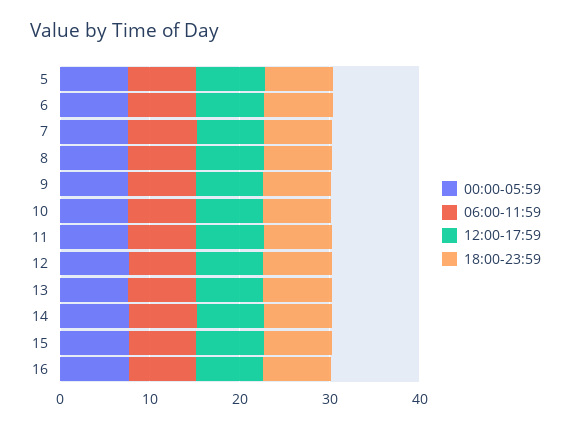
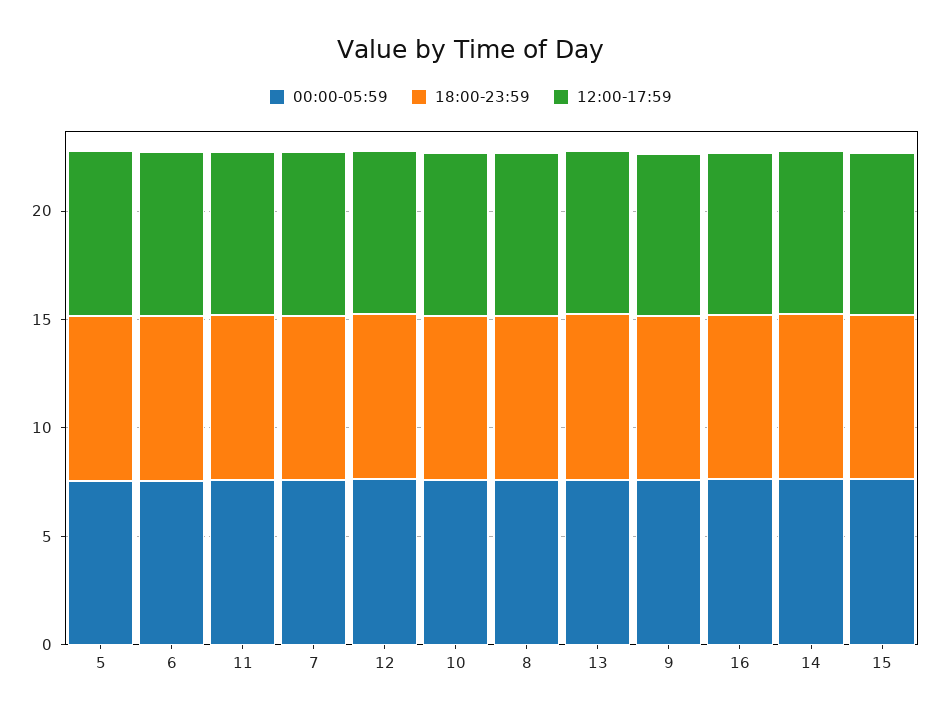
  {
    "00:00-05:59": {
      "5": 8,
      "6": 8,
      "7": 8,
      "8": 8,
      "9": 8,
      "10": 8,
      "11": 8,
      "12": 8,
      "13": 8,
      "14": 8,
      "15": 8,
      "16": 8
    },
-   "06:00-11:59": {
-     "5": 8,
-     "6": 8,
-     "7": 8,
-     "8": 8,
-     "9": 8,
-     "10": 8,
-     "11": 8,
-     "12": 8,
-     "13": 8,
-     "14": 8,
-     "15": 8,
-     "16": 8
-   },
    "12:00-17:59": {
      "5": 8,
      "6": 8,
      "7": 8,
      "8": 8,
      "9": 8,
      "10": 8,
      "11": 8,
      "12": 8,
      "13": 8,
      "14": 7,
      "15": 7,
      "16": 8
    },
    "18:00-23:59": {
      "5": 8,
      "6": 8,
      "7": 8,
      "8": 8,
      "9": 8,
      "10": 8,
      "11": 8,
      "12": 8,
      "13": 8,
      "14": 8,
      "15": 8,
      "16": 8
    }
  }

